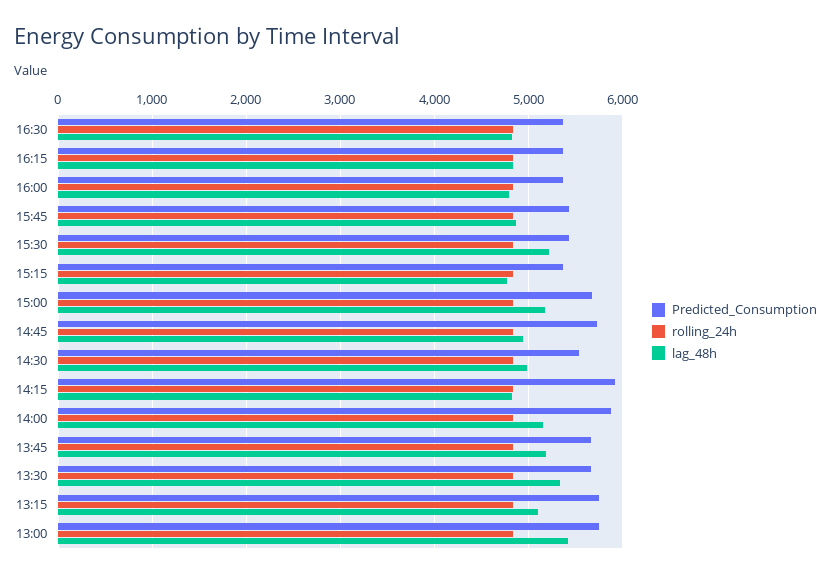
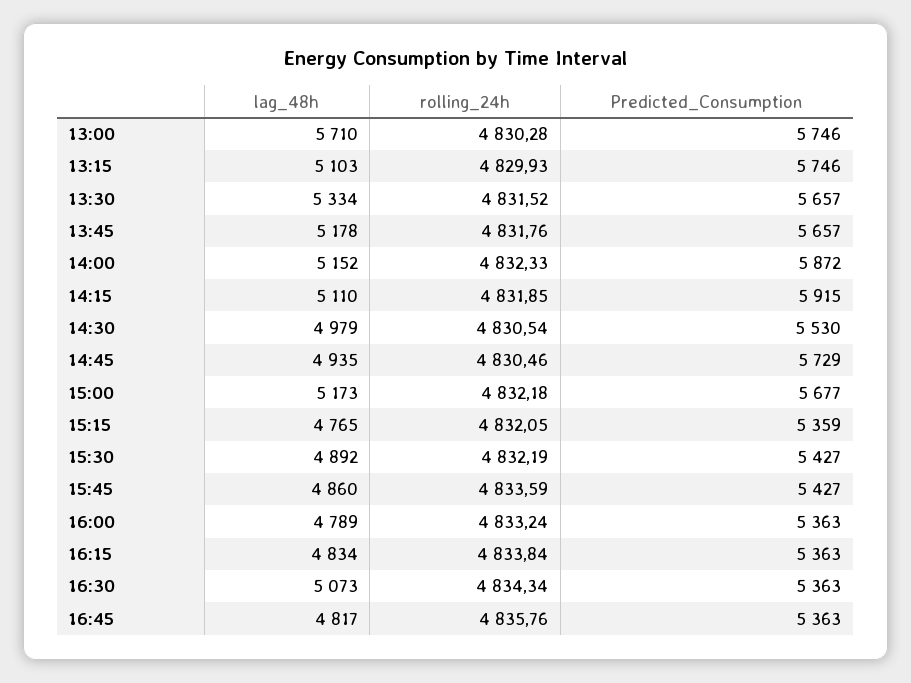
  {
    "Predicted_Consumption": {
      "16:30": 5363,
      "16:15": 5363,
      "16:00": 5363,
      "15:45": 5427,
      "15:30": 5427,
      "15:15": 5359,
      "15:00": 5677,
      "14:45": 5729,
      "14:30": 5530,
      "14:15": 5915,
      "14:00": 5872,
      "13:45": 5657,
      "13:30": 5657,
      "13:15": 5746,
-     "13:00": 5746
+     "13:00": 5746,
+     "16:45": 5363
    },
    "rolling_24h": {
      "16:30": 4834.34,
      "16:15": 4833.84,
      "16:00": 4833.24,
      "15:45": 4833.59,
      "15:30": 4832.19,
      "15:15": 4832.05,
      "15:00": 4832.18,
      "14:45": 4830.46,
      "14:30": 4830.54,
      "14:15": 4831.85,
      "14:00": 4832.33,
      "13:45": 4831.76,
      "13:30": 4831.52,
      "13:15": 4829.93,
-     "13:00": 4830.28
+     "13:00": 4830.28,
+     "16:45": 4835.76
    },
    "lag_48h": {
-     "16:30": 4800,
+     "16:30": 5073,
      "16:15": 4834,
      "16:00": 4789,
      "15:45": 4860,
-     "15:30": 5200,
+     "15:30": 4892,
      "15:15": 4765,
      "15:00": 5173,
      "14:45": 4935,
      "14:30": 4979,
-     "14:15": 4800,
+     "14:15": 5110,
      "14:00": 5152,
      "13:45": 5178,
      "13:30": 5334,
      "13:15": 5103,
-     "13:00": 5400
+     "13:00": 5710,
+     "16:45": 4817
    }
  }

